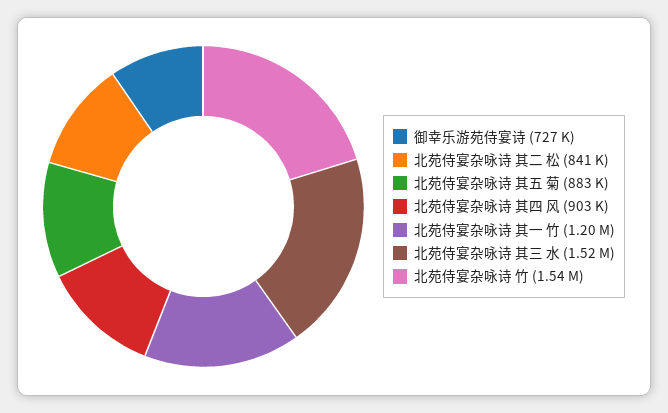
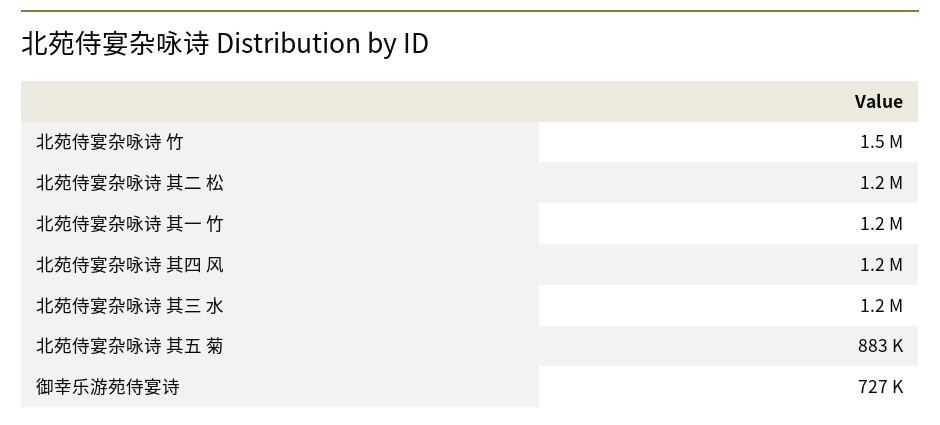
  {
    "御幸乐游苑侍宴诗": 727000,
-   "北苑侍宴杂咏诗 其二 松": 841000,
+   "北苑侍宴杂咏诗 其二 松": 1200000,
    "北苑侍宴杂咏诗 其五 菊": 883000,
-   "北苑侍宴杂咏诗 其四 风": 903000,
+   "北苑侍宴杂咏诗 其四 风": 1200000,
    "北苑侍宴杂咏诗 其一 竹": 1200000,
-   "北苑侍宴杂咏诗 其三 水": 1520000,
+   "北苑侍宴杂咏诗 其三 水": 1200000,
    "北苑侍宴杂咏诗 竹": 1540000
  }

